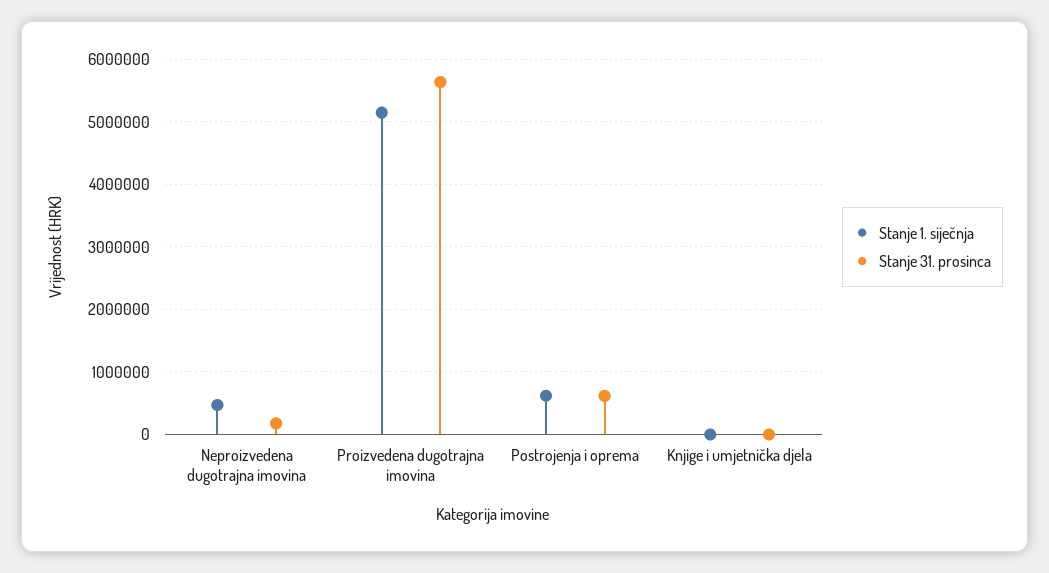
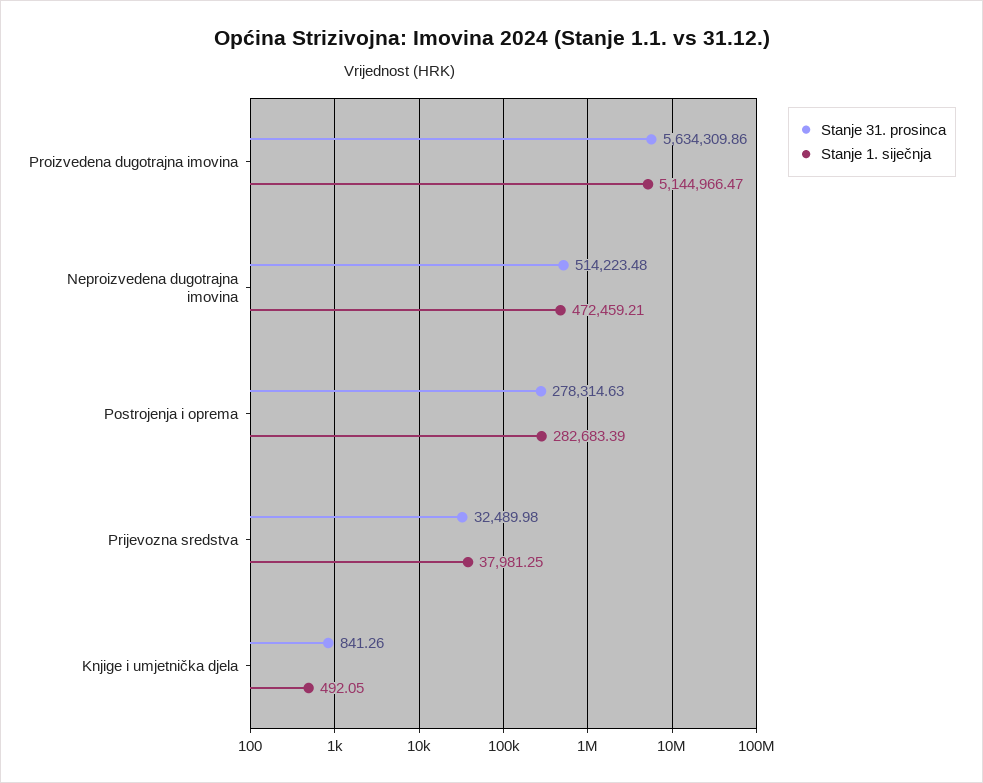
  {
    "Stanje 1. siječnja": {
      "Neproizvedena dugotrajna imovina": 472459.21,
      "Proizvedena dugotrajna imovina": 5144966.47,
-     "Postrojenja i oprema": 600000,
+     "Postrojenja i oprema": 282683.39,
-     "Knjige i umjetnička djela": 492.05
+     "Knjige i umjetnička djela": 492.05,
+     "Prijevozna sredstva": 37981.25
    },
    "Stanje 31. prosinca": {
-     "Neproizvedena dugotrajna imovina": 200000,
+     "Neproizvedena dugotrajna imovina": 514223.48,
      "Proizvedena dugotrajna imovina": 5634309.86,
-     "Postrojenja i oprema": 600000,
+     "Postrojenja i oprema": 278314.63,
-     "Knjige i umjetnička djela": 841.26
+     "Knjige i umjetnička djela": 841.26,
+     "Prijevozna sredstva": 32489.98
    }
  }

